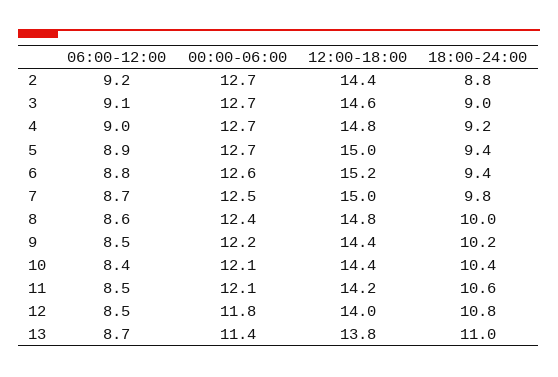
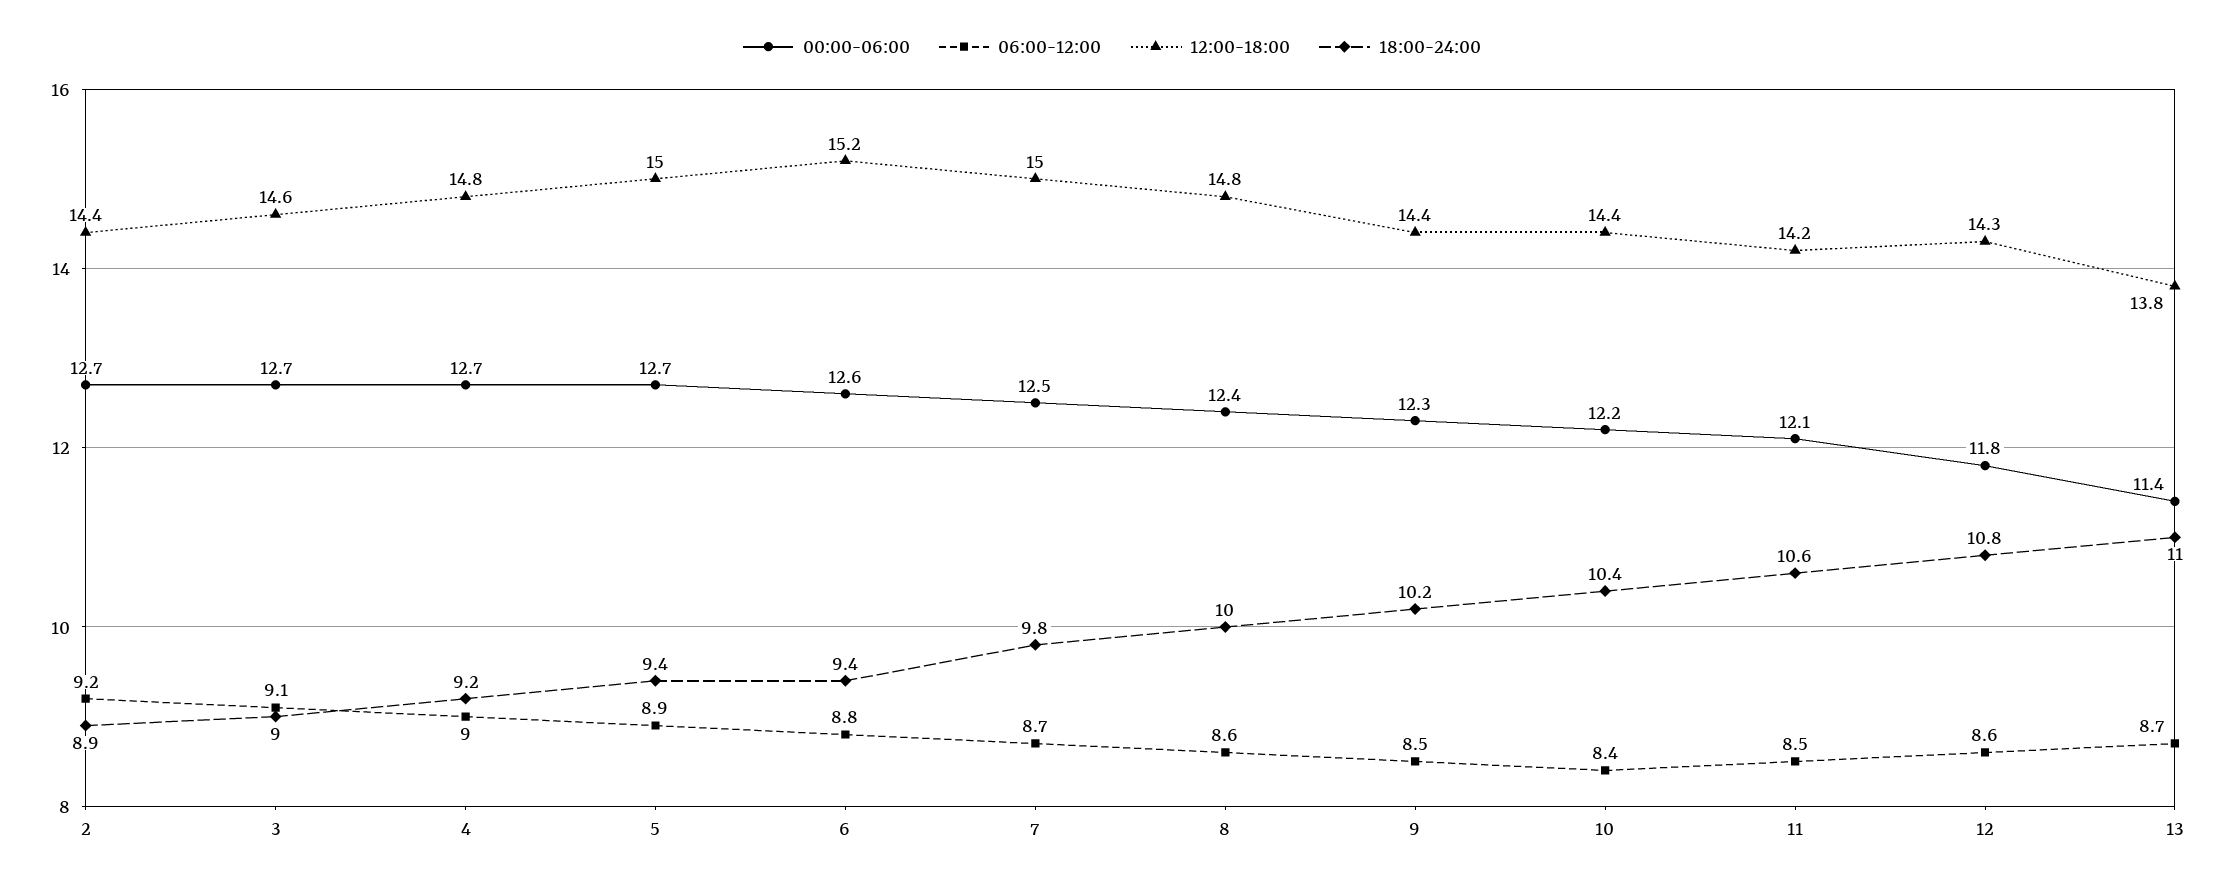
  {
    "06:00-12:00": {
      "2": 9.2,
      "3": 9.1,
      "4": 9,
      "5": 8.9,
      "6": 8.8,
      "7": 8.7,
      "8": 8.6,
      "9": 8.5,
      "10": 8.4,
      "11": 8.5,
-     "12": 8.5,
+     "12": 8.6,
      "13": 8.7
    },
    "00:00-06:00": {
      "2": 12.7,
      "3": 12.7,
      "4": 12.7,
      "5": 12.7,
      "6": 12.6,
      "7": 12.5,
      "8": 12.4,
-     "9": 12.2,
+     "9": 12.3,
-     "10": 12.1,
+     "10": 12.2,
      "11": 12.1,
      "12": 11.8,
      "13": 11.4
    },
    "12:00-18:00": {
      "2": 14.4,
      "3": 14.6,
      "4": 14.8,
      "5": 15,
      "6": 15.2,
      "7": 15,
      "8": 14.8,
      "9": 14.4,
      "10": 14.4,
      "11": 14.2,
-     "12": 14,
+     "12": 14.3,
      "13": 13.8
    },
    "18:00-24:00": {
-     "2": 8.8,
+     "2": 8.9,
      "3": 9,
      "4": 9.2,
      "5": 9.4,
      "6": 9.4,
      "7": 9.8,
      "8": 10,
      "9": 10.2,
      "10": 10.4,
      "11": 10.6,
      "12": 10.8,
      "13": 11
    }
  }

